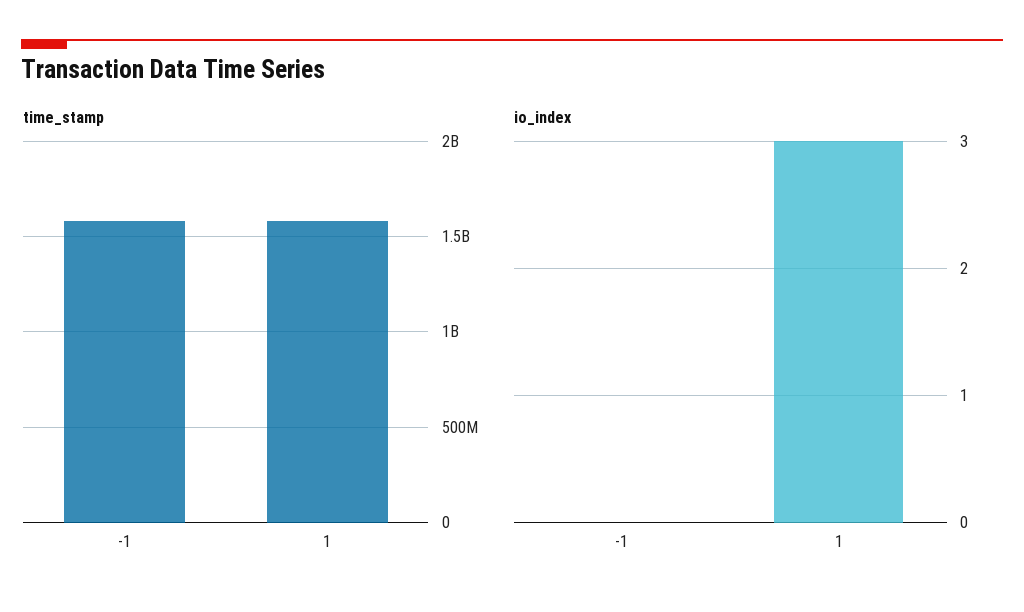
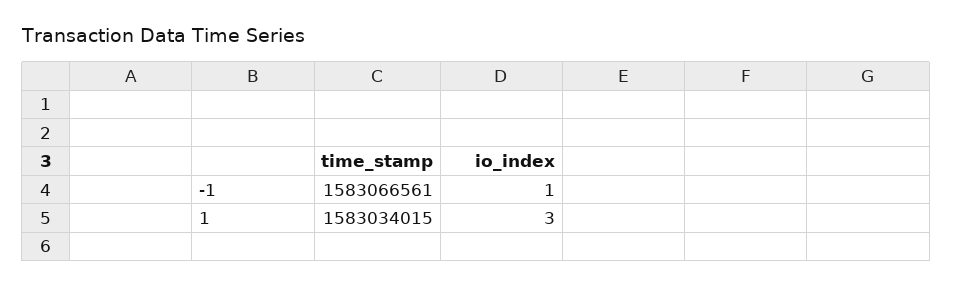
  {
    "time_stamp": {
      "-1": 1583066561,
      "1": 1583034015
    },
    "io_index": {
-     "-1": 0,
+     "-1": 1,
      "1": 3
    }
  }

